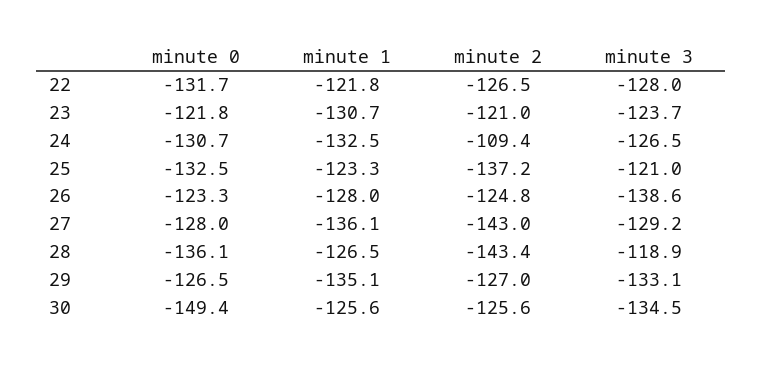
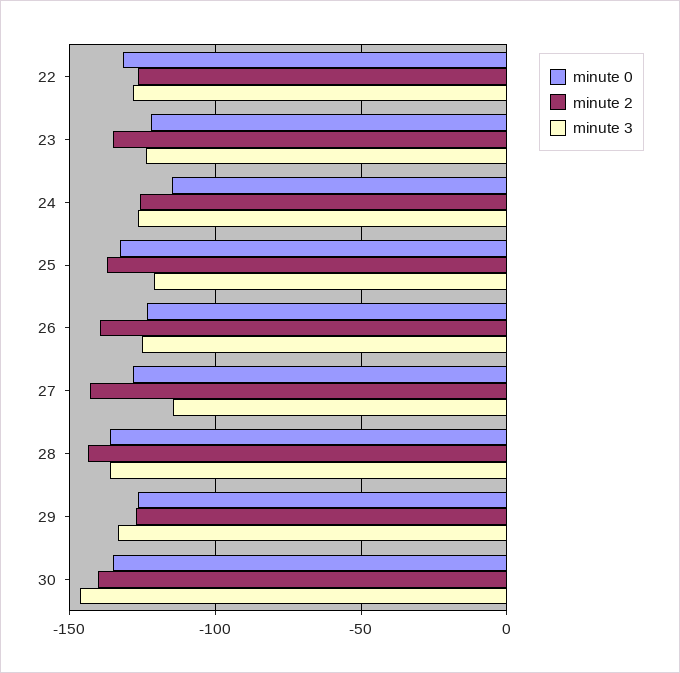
  {
    "minute 0": {
      "22": -131.7,
      "23": -121.8,
-     "24": -130.7,
+     "24": -115,
      "25": -132.5,
      "26": -123.3,
      "27": -128,
      "28": -136.1,
      "29": -126.5,
-     "30": -149.4
+     "30": -135
    },
-   "minute 1": {
-     "22": -121.8,
-     "23": -130.7,
-     "24": -132.5,
-     "25": -123.3,
-     "26": -128,
-     "27": -136.1,
-     "28": -126.5,
-     "29": -135.1,
-     "30": -125.6
-   },
    "minute 2": {
      "22": -126.5,
-     "23": -121,
+     "23": -135,
-     "24": -109.4,
+     "24": -125,
      "25": -137.2,
-     "26": -124.8,
+     "26": -140,
      "27": -143,
      "28": -143.4,
      "29": -127,
-     "30": -125.6
+     "30": -140
    },
    "minute 3": {
      "22": -128,
      "23": -123.7,
      "24": -126.5,
      "25": -121,
-     "26": -138.6,
+     "26": -125,
-     "27": -129.2,
+     "27": -115,
-     "28": -118.9,
+     "28": -135,
      "29": -133.1,
-     "30": -134.5
+     "30": -145
    }
  }

